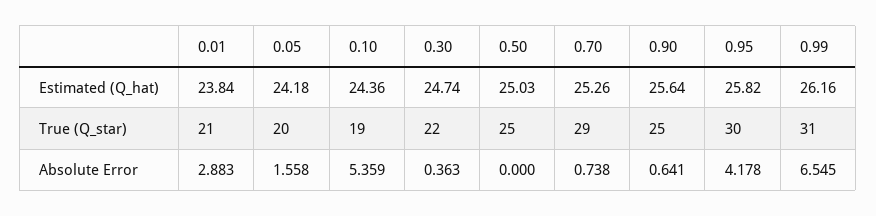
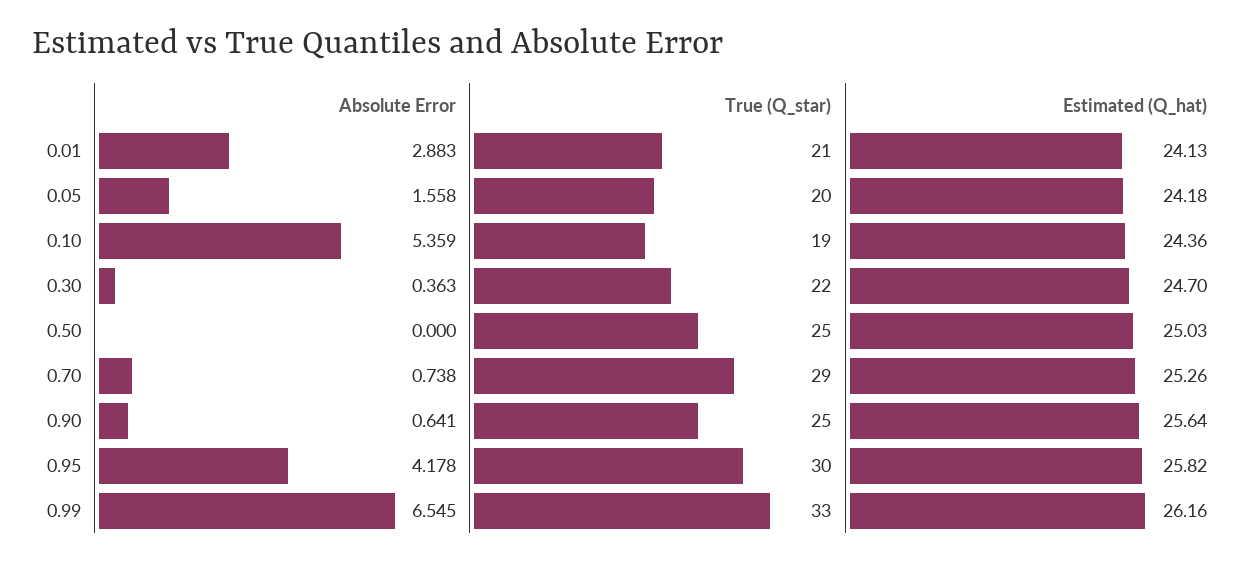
  {
    "0.01": {
-     "Estimated (Q_hat)": 23.84,
+     "Estimated (Q_hat)": 24.13,
      "True (Q_star)": 21,
      "Absolute Error": 2.883
    },
    "0.05": {
      "Estimated (Q_hat)": 24.18,
      "True (Q_star)": 20,
      "Absolute Error": 1.558
    },
    "0.10": {
      "Estimated (Q_hat)": 24.36,
      "True (Q_star)": 19,
      "Absolute Error": 5.359
    },
    "0.30": {
-     "Estimated (Q_hat)": 24.74,
+     "Estimated (Q_hat)": 24.7,
      "True (Q_star)": 22,
      "Absolute Error": 0.363
    },
    "0.50": {
      "Estimated (Q_hat)": 25.03,
      "True (Q_star)": 25,
      "Absolute Error": 0
    },
    "0.70": {
      "Estimated (Q_hat)": 25.26,
      "True (Q_star)": 29,
      "Absolute Error": 0.738
    },
    "0.90": {
      "Estimated (Q_hat)": 25.64,
      "True (Q_star)": 25,
      "Absolute Error": 0.641
    },
    "0.95": {
      "Estimated (Q_hat)": 25.82,
      "True (Q_star)": 30,
      "Absolute Error": 4.178
    },
    "0.99": {
      "Estimated (Q_hat)": 26.16,
-     "True (Q_star)": 31,
+     "True (Q_star)": 33,
      "Absolute Error": 6.545
    }
  }

